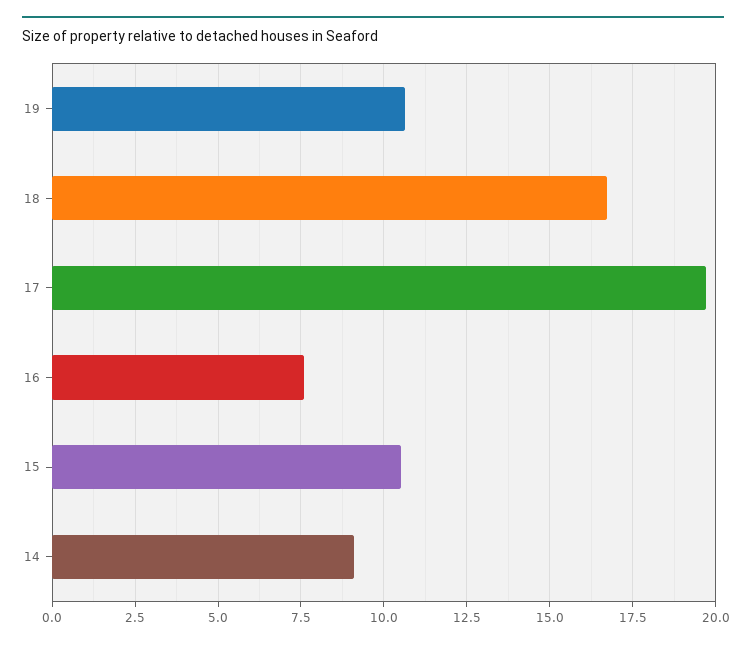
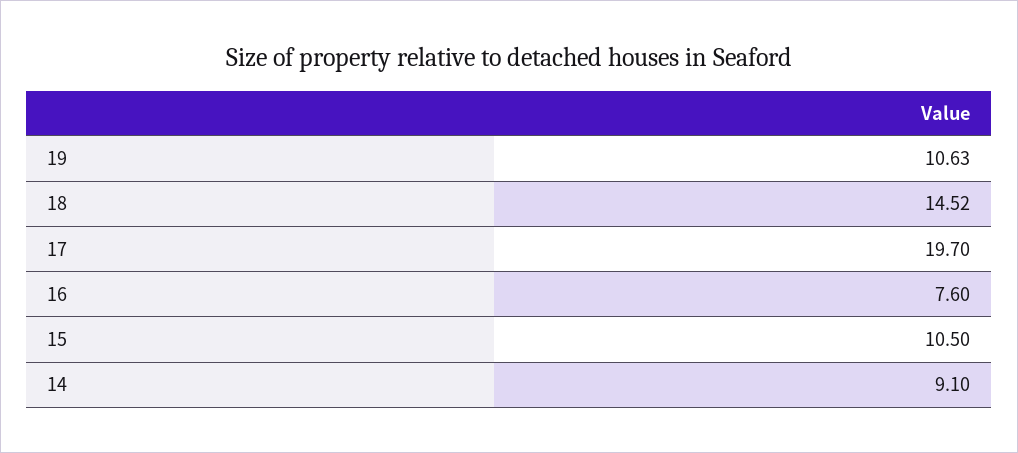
  {
    "19": 10.63,
-   "18": 16.75,
+   "18": 14.52,
    "17": 19.7,
    "16": 7.6,
    "15": 10.5,
    "14": 9.1
  }

